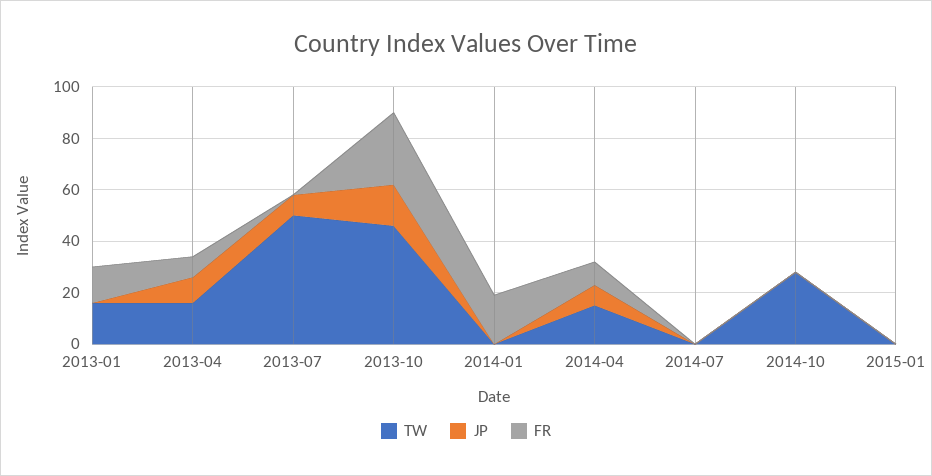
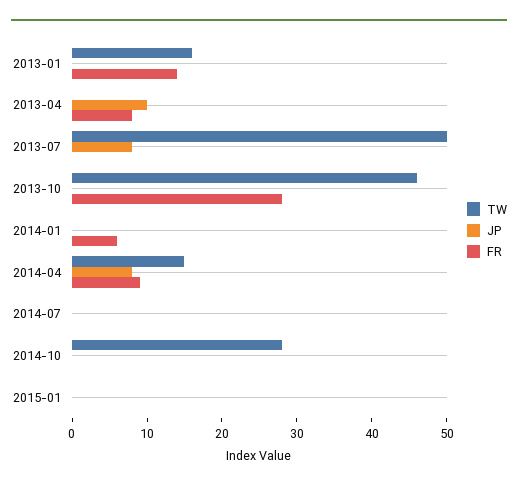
  {
    "TW": {
      "2013-01": 15,
-     "2013-04": 15,
+     "2013-04": 0,
      "2013-07": 50,
      "2013-10": 45,
      "2014-01": 0,
      "2014-04": 15,
      "2014-07": 0,
      "2014-10": 30,
      "2015-01": 0
    },
    "JP": {
      "2013-01": 0,
      "2013-04": 10,
      "2013-07": 10,
-     "2013-10": 15,
+     "2013-10": 0,
      "2014-01": 0,
      "2014-04": 10,
      "2014-07": 0,
      "2014-10": 0,
      "2015-01": 0
    },
    "FR": {
      "2013-01": 15,
      "2013-04": 10,
      "2013-07": 0,
      "2013-10": 30,
-     "2014-01": 20,
+     "2014-01": 5,
      "2014-04": 10,
      "2014-07": 0,
      "2014-10": 0,
      "2015-01": 0
    }
  }

